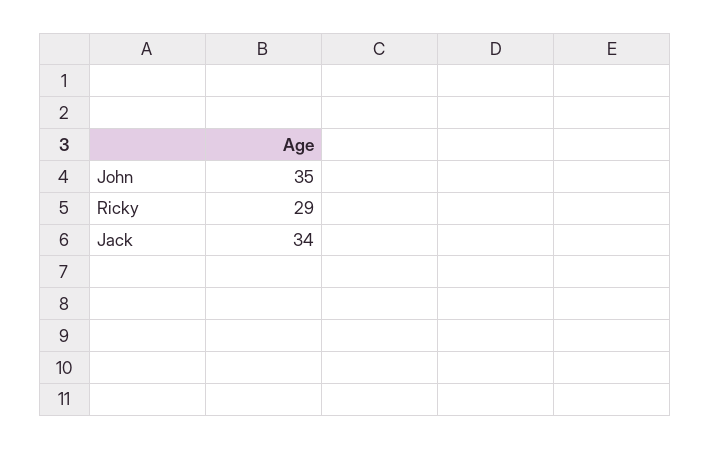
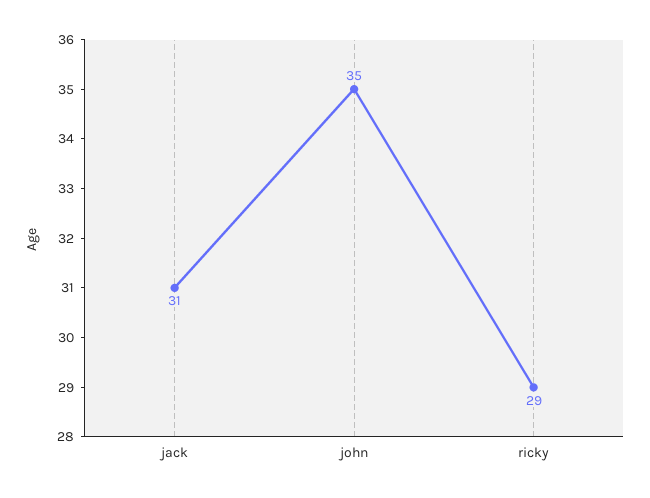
  {
    "John": 35,
    "Ricky": 29,
-   "Jack": 34
+   "Jack": 31
  }

